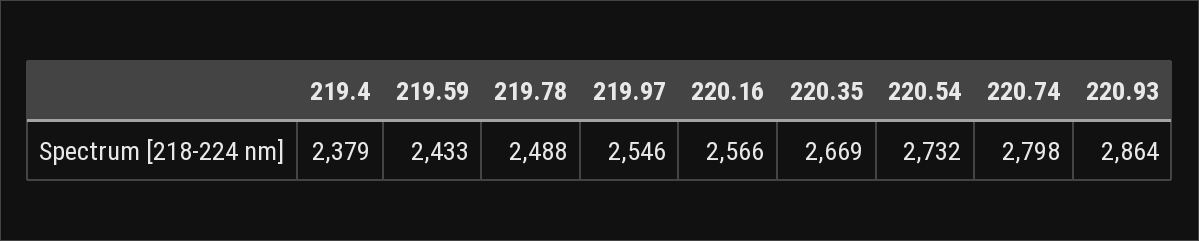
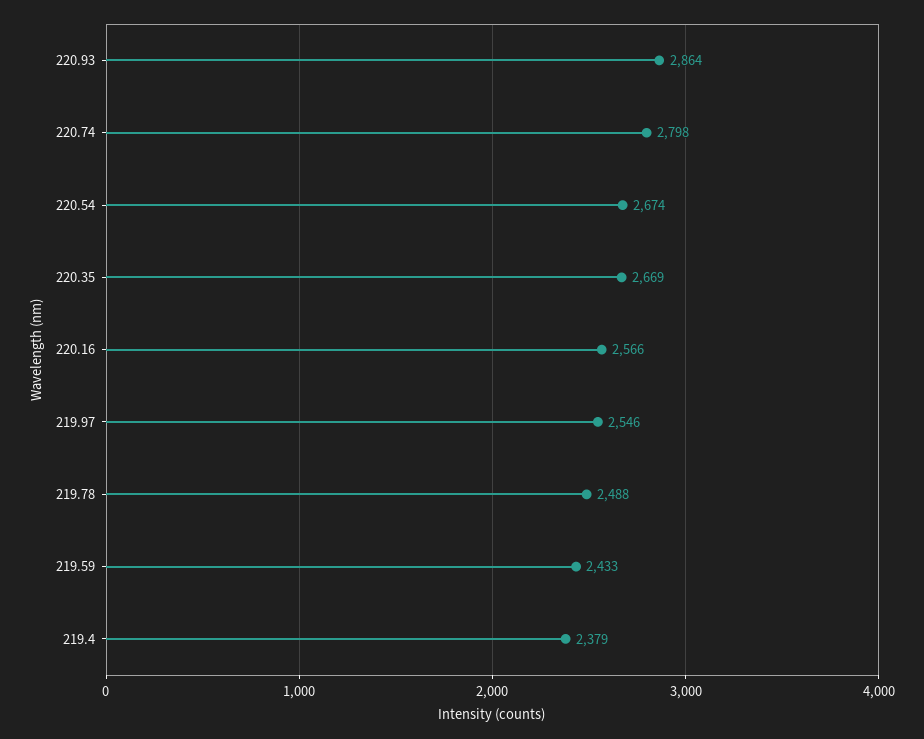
  {
    "219.4": 2379,
    "219.59": 2433,
    "219.78": 2488,
    "219.97": 2546,
    "220.16": 2566,
    "220.35": 2669,
-   "220.54": 2732,
+   "220.54": 2674,
    "220.74": 2798,
    "220.93": 2864
  }

